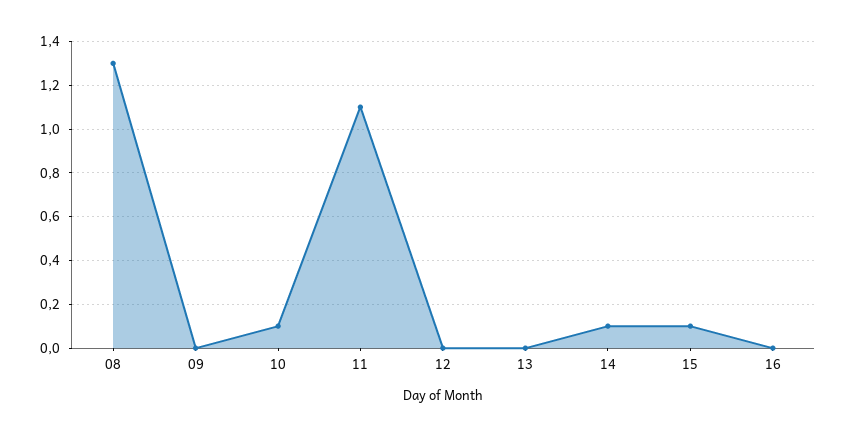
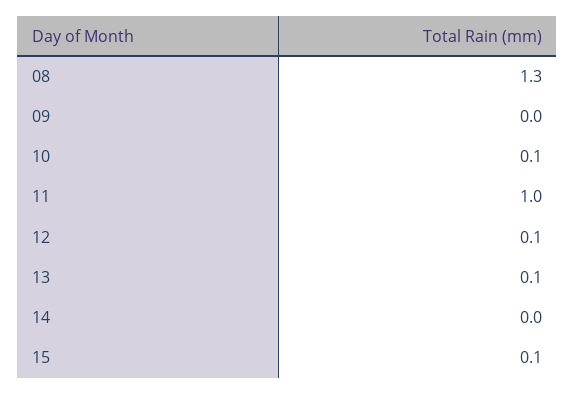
  {
    "08": 1.3,
    "09": 0,
    "10": 0.1,
-   "11": 1.1,
+   "11": 1,
-   "12": 0,
+   "12": 0.1,
-   "13": 0,
+   "13": 0.1,
-   "14": 0.1,
+   "14": 0,
-   "15": 0.1,
+   "15": 0.1
-   "16": 0
  }

